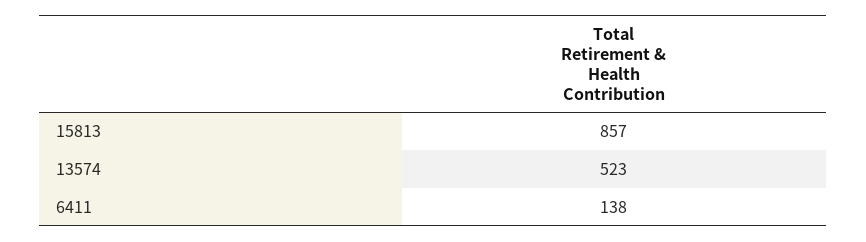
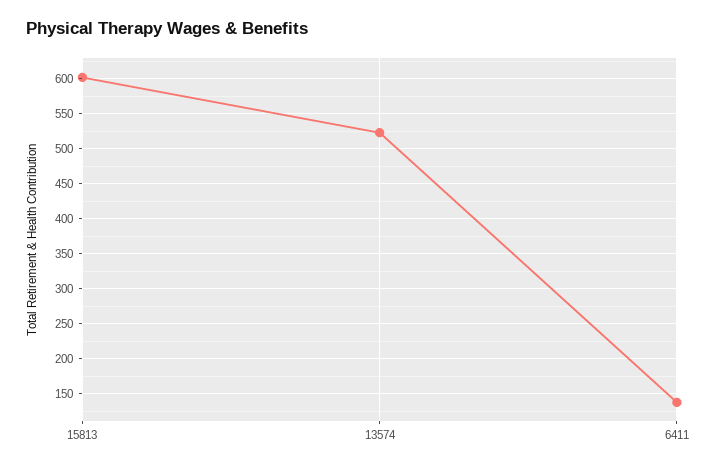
  {
-   "15813": 857,
+   "15813": 600,
    "13574": 523,
    "6411": 138
  }

